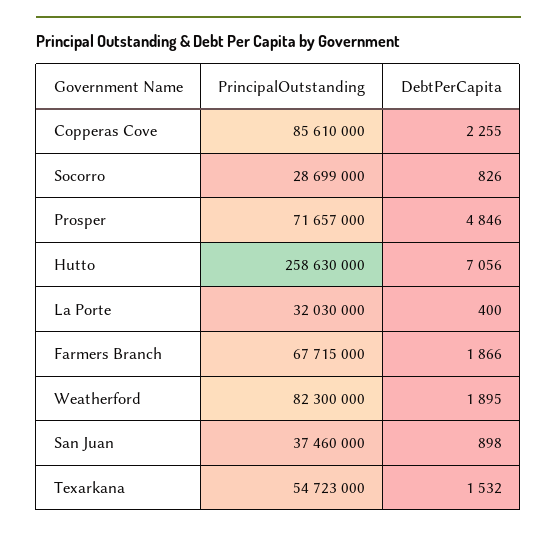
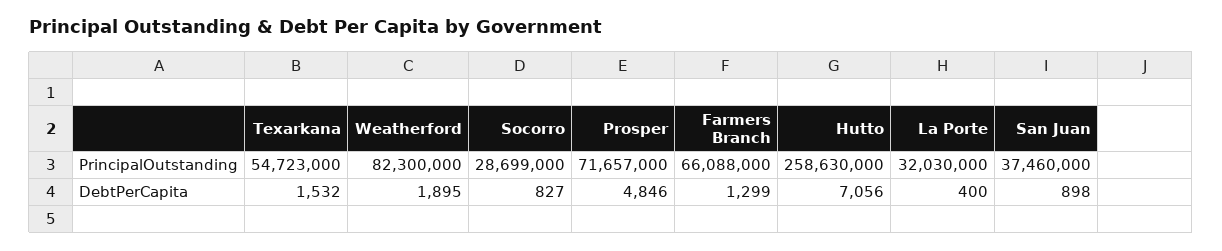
  {
    "PrincipalOutstanding": {
-     "Copperas Cove": 85610000,
      "Socorro": 28699000,
      "Prosper": 71657000,
      "Hutto": 258630000,
      "La Porte": 32030000,
-     "Farmers Branch": 67715000,
+     "Farmers Branch": 66088000,
      "Weatherford": 82300000,
      "San Juan": 37460000,
      "Texarkana": 54723000
    },
    "DebtPerCapita": {
-     "Copperas Cove": 2255,
-     "Socorro": 826,
+     "Socorro": 827,
      "Prosper": 4846,
      "Hutto": 7056,
      "La Porte": 400,
-     "Farmers Branch": 1866,
+     "Farmers Branch": 1299,
      "Weatherford": 1895,
      "San Juan": 898,
      "Texarkana": 1532
    }
  }

